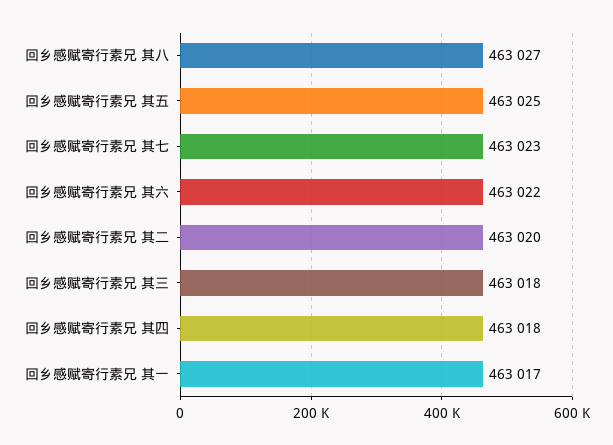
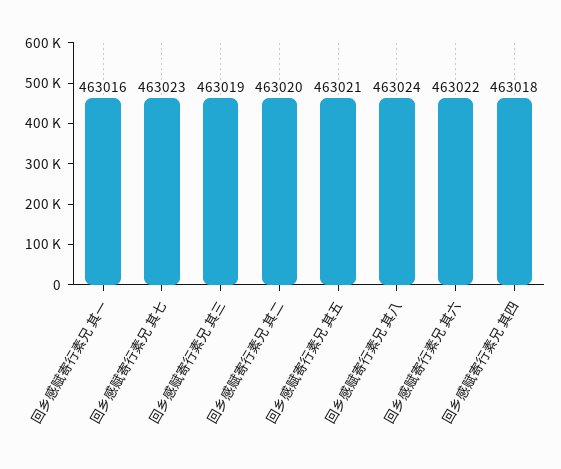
  {
-   "回乡感赋寄行素兄 其八": 463027,
+   "回乡感赋寄行素兄 其八": 463024,
-   "回乡感赋寄行素兄 其五": 463025,
+   "回乡感赋寄行素兄 其五": 463021,
    "回乡感赋寄行素兄 其七": 463023,
    "回乡感赋寄行素兄 其六": 463022,
    "回乡感赋寄行素兄 其二": 463020,
-   "回乡感赋寄行素兄 其三": 463018,
+   "回乡感赋寄行素兄 其三": 463019,
    "回乡感赋寄行素兄 其四": 463018,
-   "回乡感赋寄行素兄 其一": 463017
+   "回乡感赋寄行素兄 其一": 463016
  }

